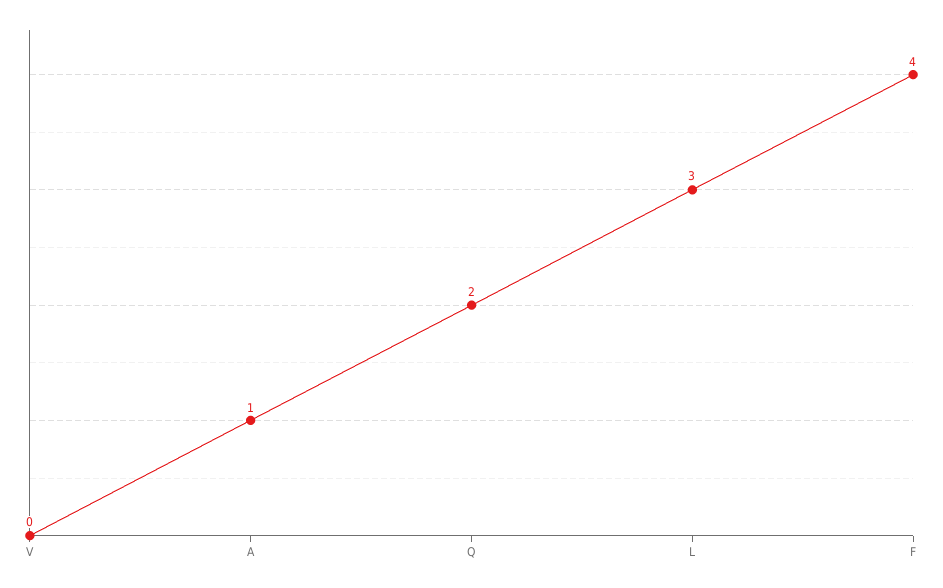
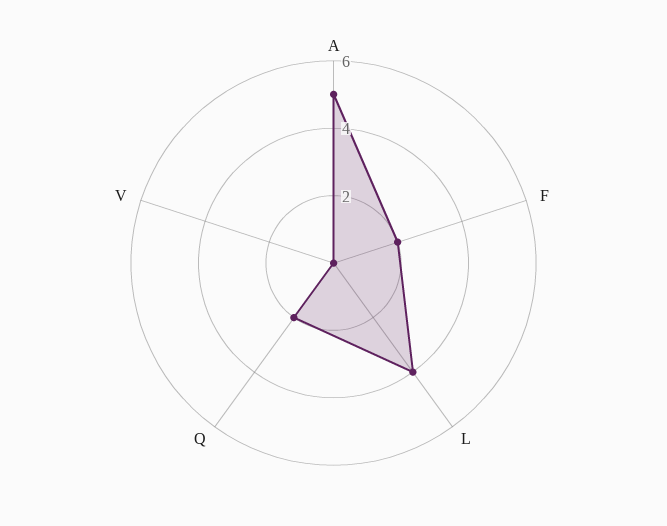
  {
    "V": 0,
-   "A": 1,
+   "A": 5,
    "Q": 2,
-   "L": 3,
+   "L": 4,
-   "F": 4
+   "F": 2
  }

